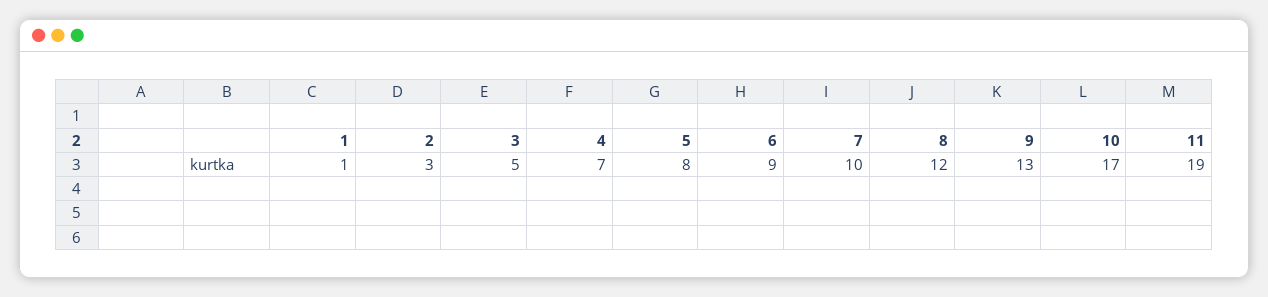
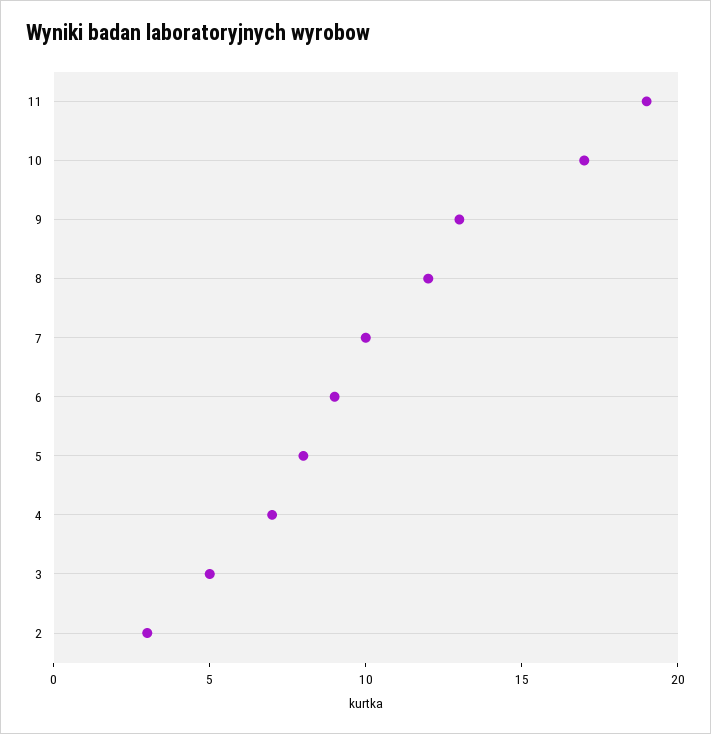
  {
-   "1": 1,
    "2": 3,
    "3": 5,
    "4": 7,
    "5": 8,
    "6": 9,
    "7": 10,
    "8": 12,
    "9": 13,
    "10": 17,
    "11": 19
  }

